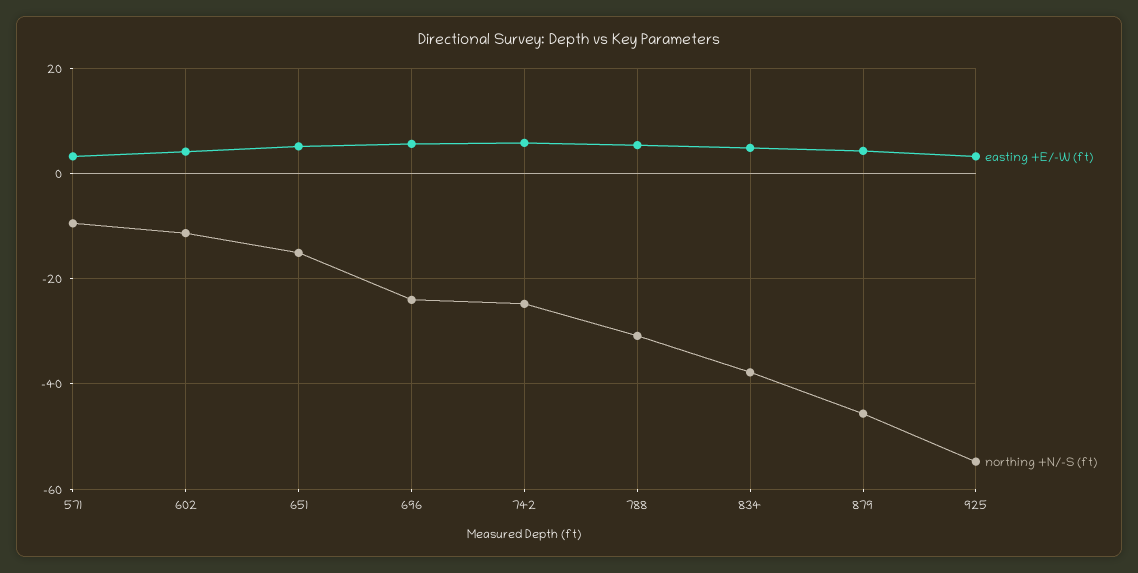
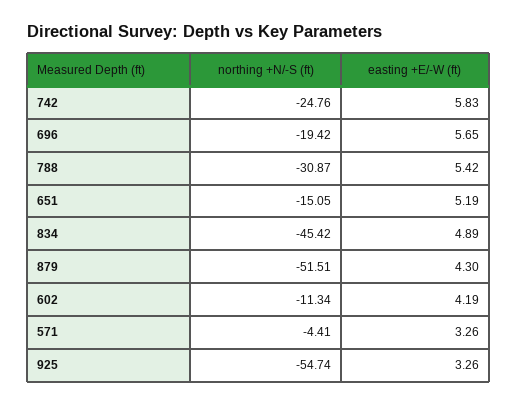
  {
    "easting +E/-W (ft)": {
      "571": 3.26,
      "602": 4.19,
      "651": 5.19,
      "696": 5.65,
      "742": 5.83,
      "788": 5.42,
      "834": 4.89,
      "879": 4.3,
      "925": 3.26
    },
    "northing +N/-S (ft)": {
-     "571": -10,
+     "571": -4.41,
      "602": -11.34,
      "651": -15.05,
-     "696": -24,
+     "696": -19.42,
      "742": -24.76,
      "788": -30.87,
-     "834": -38,
+     "834": -45.42,
-     "879": -46,
+     "879": -51.51,
      "925": -54.74
    }
  }

